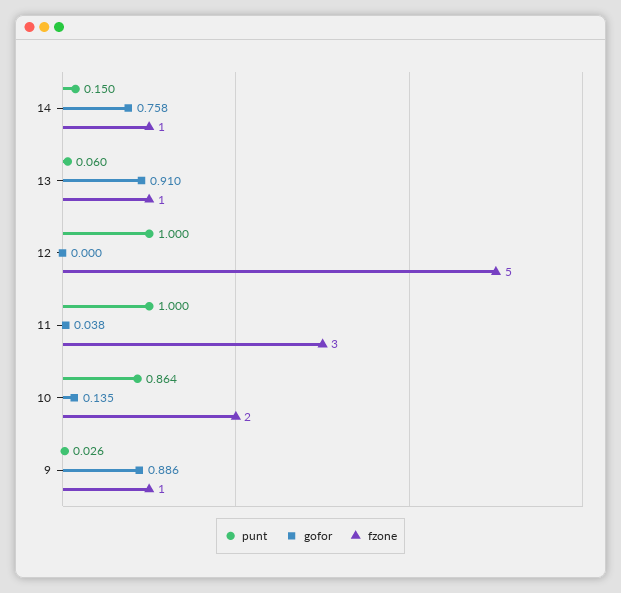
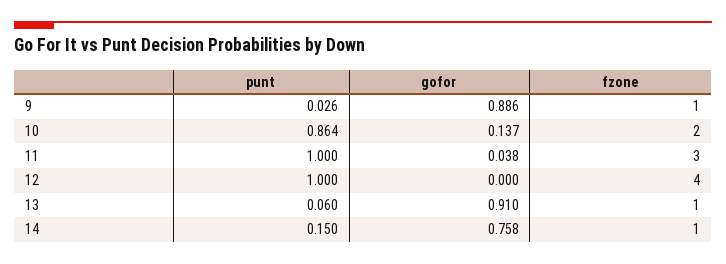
  {
    "punt": {
      "14": 0.15,
      "13": 0.06,
      "12": 1,
      "11": 1,
      "10": 0.864,
      "9": 0.026
    },
    "gofor": {
      "14": 0.758,
      "13": 0.91,
      "12": 0,
      "11": 0.038,
-     "10": 0.135,
+     "10": 0.137,
      "9": 0.886
    },
    "fzone": {
      "14": 1,
      "13": 1,
-     "12": 5,
+     "12": 4,
      "11": 3,
      "10": 2,
      "9": 1
    }
  }

